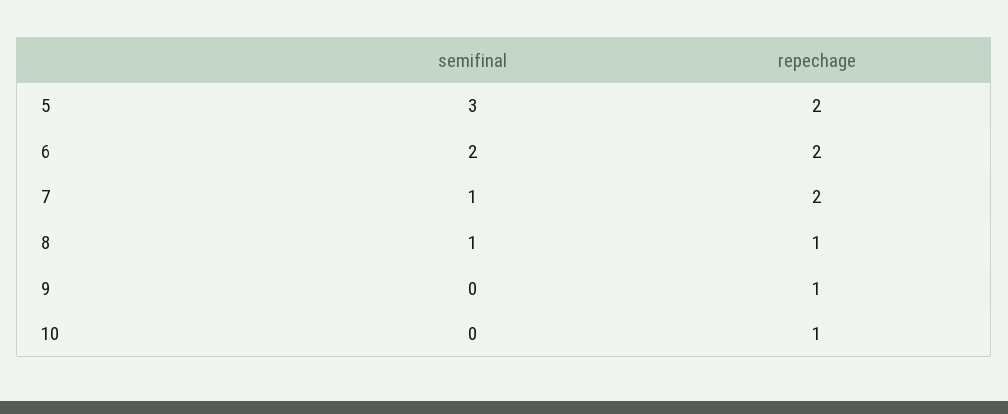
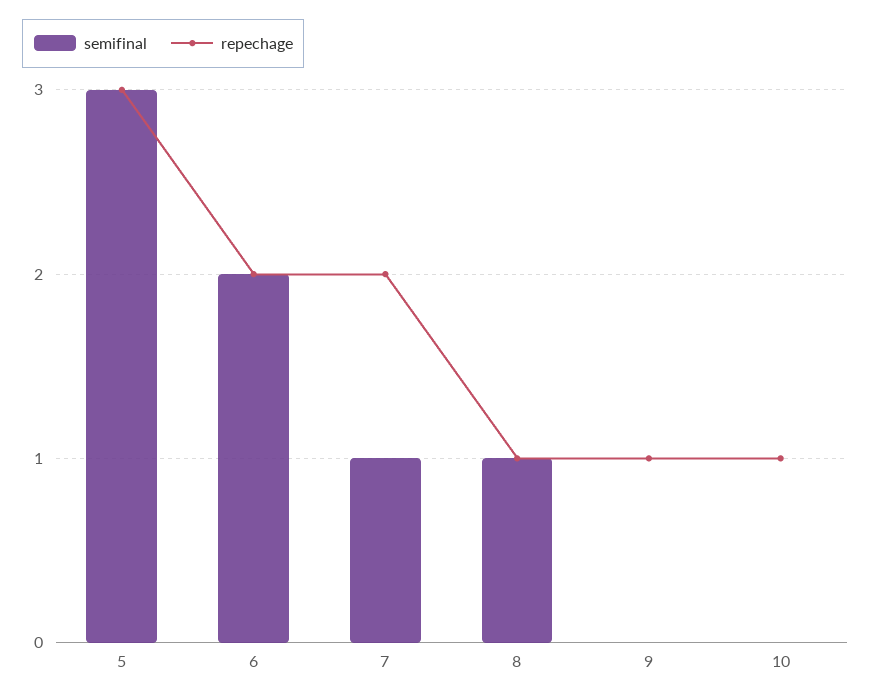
  {
    "semifinal": {
      "5": 3,
      "6": 2,
      "7": 1,
      "8": 1,
      "9": 0,
      "10": 0
    },
    "repechage": {
-     "5": 2,
+     "5": 3,
      "6": 2,
      "7": 2,
      "8": 1,
      "9": 1,
      "10": 1
    }
  }

